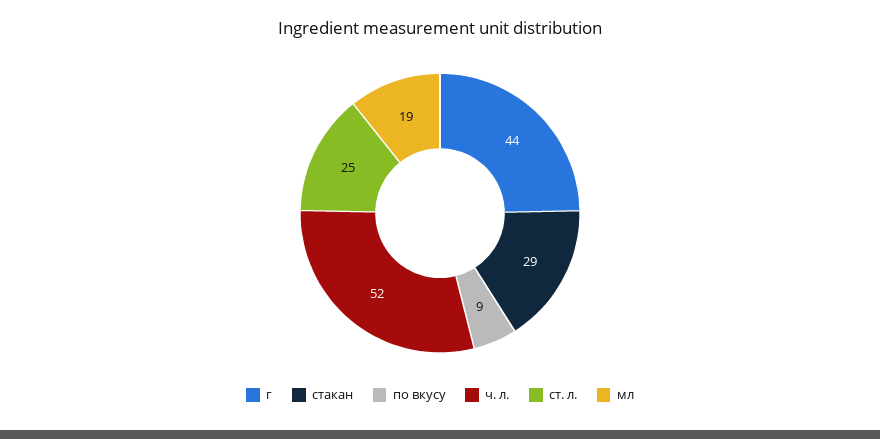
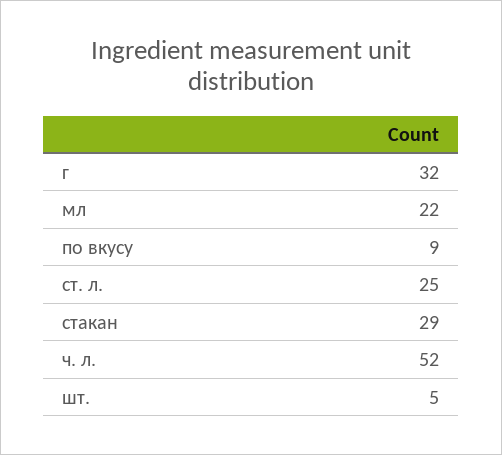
  {
-   "г": 44,
+   "г": 32,
    "стакан": 29,
    "по вкусу": 9,
    "ч. л.": 52,
    "ст. л.": 25,
-   "мл": 19
+   "мл": 22,
+   "шт.": 5
  }

